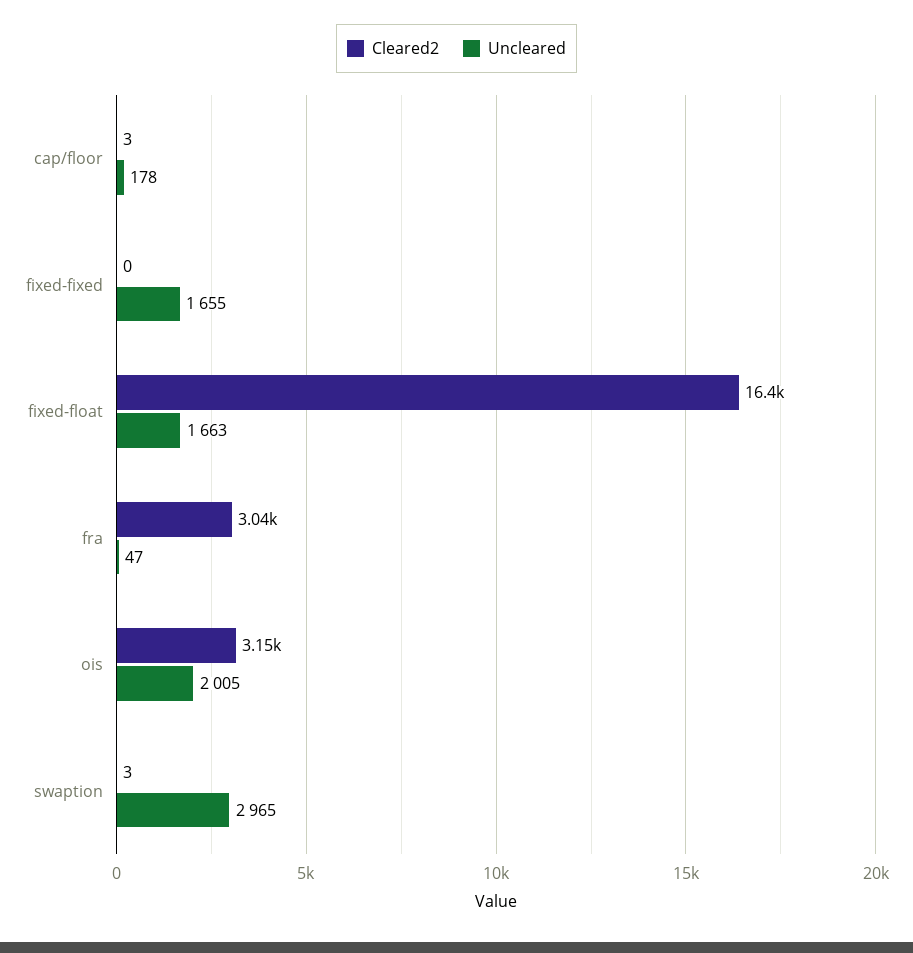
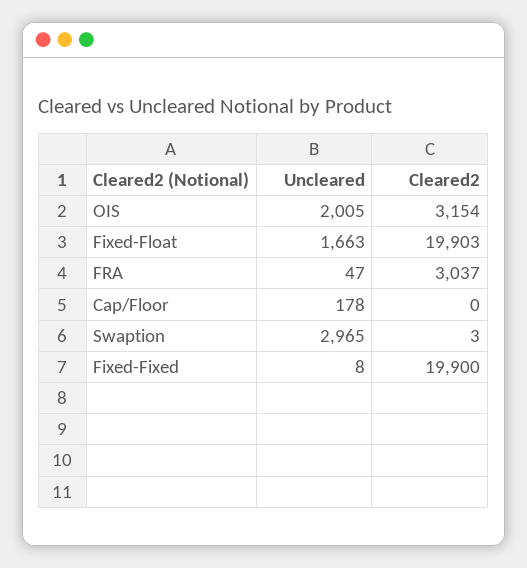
  {
    "Cleared2": {
-     "cap/floor": 3,
+     "cap/floor": 0,
-     "fixed-fixed": 0,
+     "fixed-fixed": 19900,
-     "fixed-float": 16400,
+     "fixed-float": 19903,
      "fra": 3037,
      "ois": 3154,
      "swaption": 3
    },
    "Uncleared": {
      "cap/floor": 178,
-     "fixed-fixed": 1655,
+     "fixed-fixed": 8,
      "fixed-float": 1663,
      "fra": 47,
      "ois": 2005,
      "swaption": 2965
    }
  }

